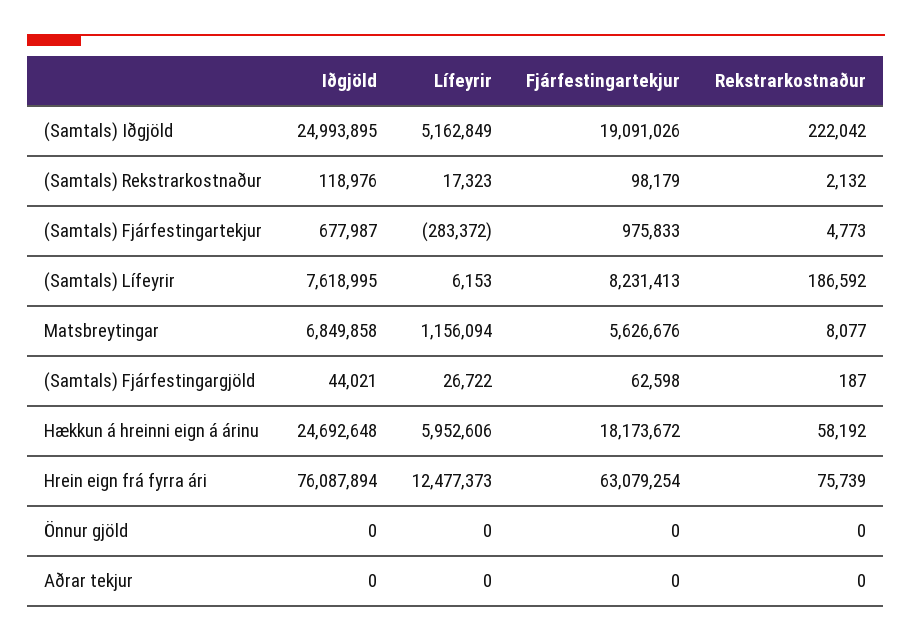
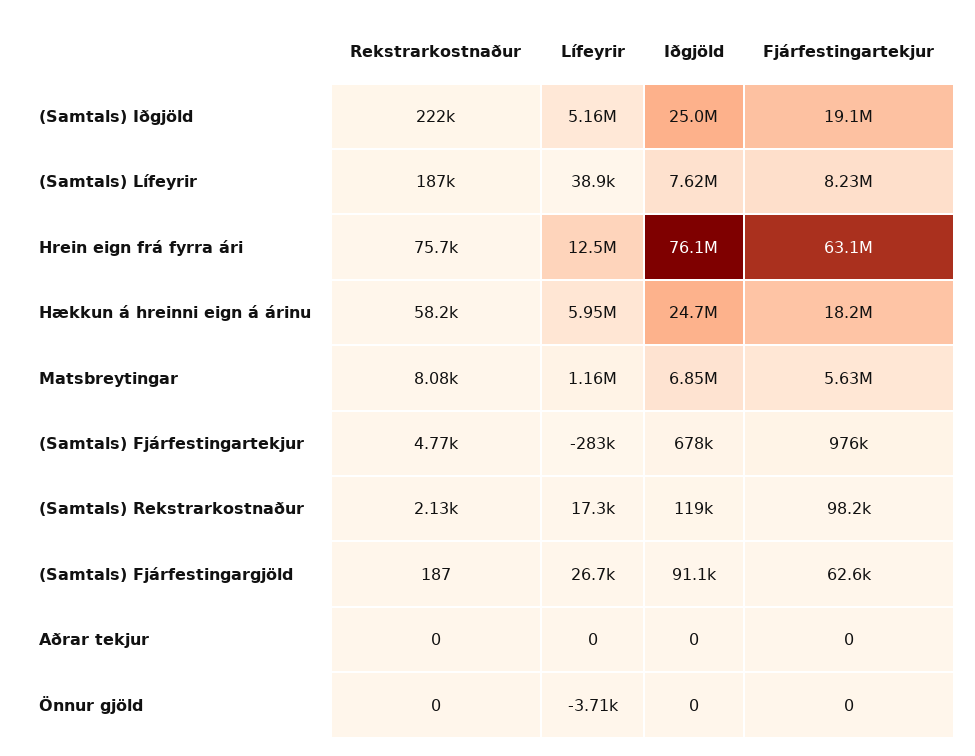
  {
    "Iðgjöld": {
      "(Samtals) Iðgjöld": 24993895,
      "(Samtals) Rekstrarkostnaður": 118976,
      "(Samtals) Fjárfestingartekjur": 677987,
      "(Samtals) Lífeyrir": 7618995,
      "Matsbreytingar": 6849858,
-     "(Samtals) Fjárfestingargjöld": 44021,
+     "(Samtals) Fjárfestingargjöld": 91100,
      "Hækkun á hreinni eign á árinu": 24692648,
      "Hrein eign frá fyrra ári": 76087894,
      "Önnur gjöld": 0,
      "Aðrar tekjur": 0
    },
    "Lífeyrir": {
      "(Samtals) Iðgjöld": 5162849,
      "(Samtals) Rekstrarkostnaður": 17323,
      "(Samtals) Fjárfestingartekjur": -283372,
-     "(Samtals) Lífeyrir": 6153,
+     "(Samtals) Lífeyrir": 38900,
      "Matsbreytingar": 1156094,
      "(Samtals) Fjárfestingargjöld": 26722,
      "Hækkun á hreinni eign á árinu": 5952606,
      "Hrein eign frá fyrra ári": 12477373,
-     "Önnur gjöld": 0,
+     "Önnur gjöld": -3710,
      "Aðrar tekjur": 0
    },
    "Fjárfestingartekjur": {
      "(Samtals) Iðgjöld": 19091026,
      "(Samtals) Rekstrarkostnaður": 98179,
      "(Samtals) Fjárfestingartekjur": 975833,
      "(Samtals) Lífeyrir": 8231413,
      "Matsbreytingar": 5626676,
      "(Samtals) Fjárfestingargjöld": 62598,
      "Hækkun á hreinni eign á árinu": 18173672,
      "Hrein eign frá fyrra ári": 63079254,
      "Önnur gjöld": 0,
      "Aðrar tekjur": 0
    },
    "Rekstrarkostnaður": {
      "(Samtals) Iðgjöld": 222042,
      "(Samtals) Rekstrarkostnaður": 2132,
      "(Samtals) Fjárfestingartekjur": 4773,
      "(Samtals) Lífeyrir": 186592,
      "Matsbreytingar": 8077,
      "(Samtals) Fjárfestingargjöld": 187,
      "Hækkun á hreinni eign á árinu": 58192,
      "Hrein eign frá fyrra ári": 75739,
      "Önnur gjöld": 0,
      "Aðrar tekjur": 0
    }
  }

